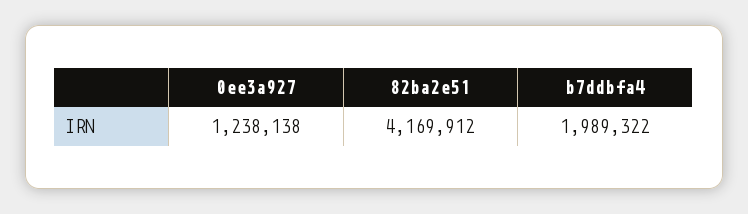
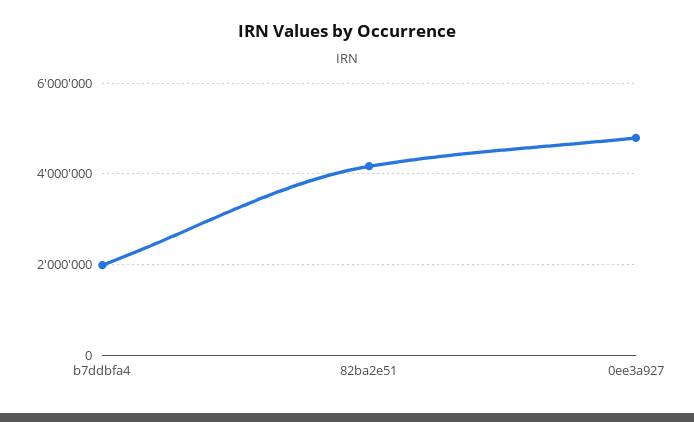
  {
-   "0ee3a927": 1238138,
+   "0ee3a927": 4800000,
    "82ba2e51": 4169912,
    "b7ddbfa4": 1989322
  }

